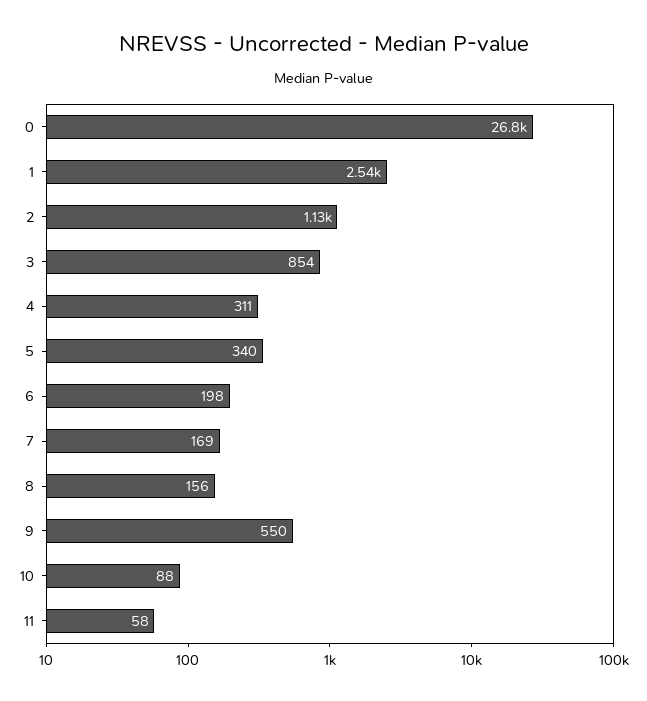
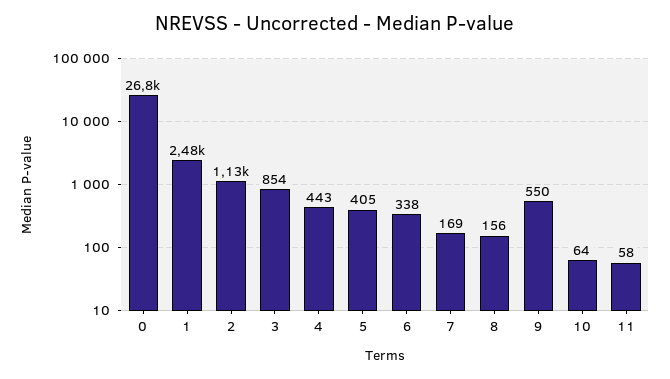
  {
    "0": 26800,
-   "1": 2540,
+   "1": 2480,
    "2": 1130,
    "3": 854,
-   "4": 311,
+   "4": 443,
-   "5": 340,
+   "5": 405,
-   "6": 198,
+   "6": 338,
    "7": 169,
    "8": 156,
    "9": 550,
-   "10": 88,
+   "10": 64,
    "11": 58
  }

